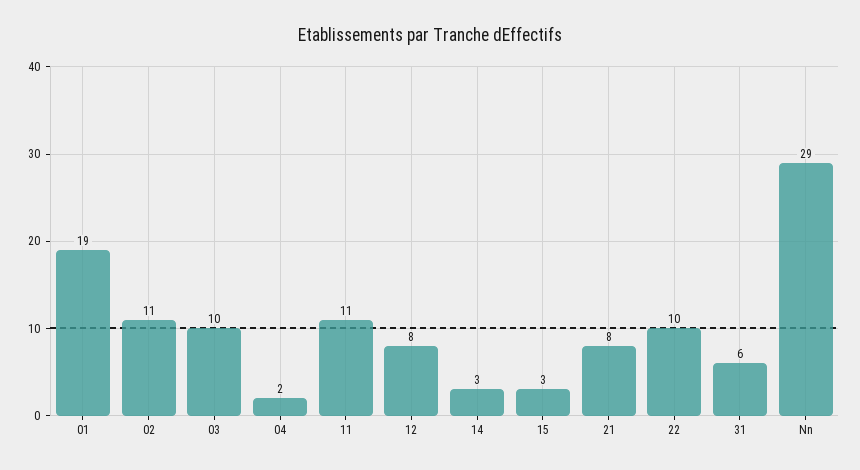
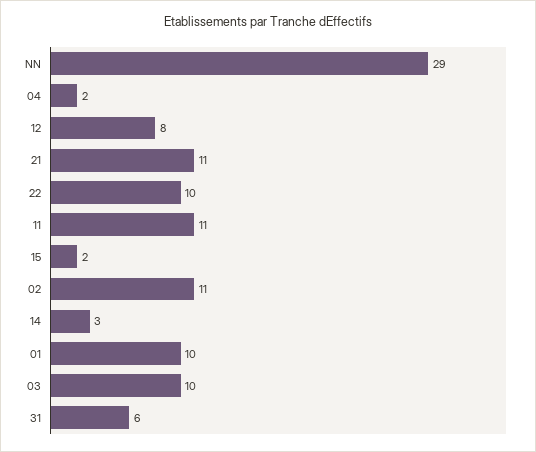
  {
-   "01": 19,
+   "01": 10,
    "02": 11,
    "03": 10,
    "04": 2,
    "11": 11,
    "12": 8,
    "14": 3,
-   "15": 3,
+   "15": 2,
-   "21": 8,
+   "21": 11,
    "22": 10,
    "31": 6,
    "Nn": 29
  }

